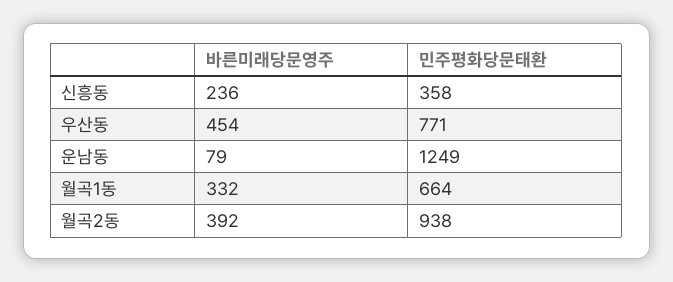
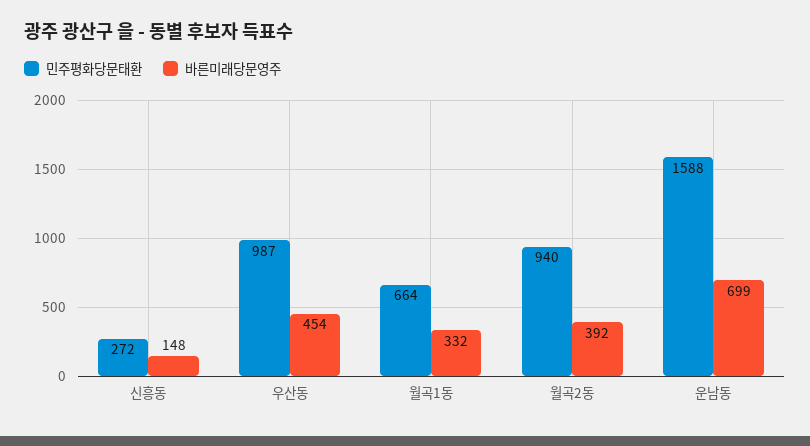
  {
    "바른미래당문영주": {
-     "신흥동": 236,
+     "신흥동": 148,
      "우산동": 454,
-     "운남동": 79,
+     "운남동": 699,
      "월곡1동": 332,
      "월곡2동": 392
    },
    "민주평화당문태환": {
-     "신흥동": 358,
+     "신흥동": 272,
-     "우산동": 771,
+     "우산동": 987,
-     "운남동": 1249,
+     "운남동": 1588,
      "월곡1동": 664,
-     "월곡2동": 938
+     "월곡2동": 940
    }
  }

